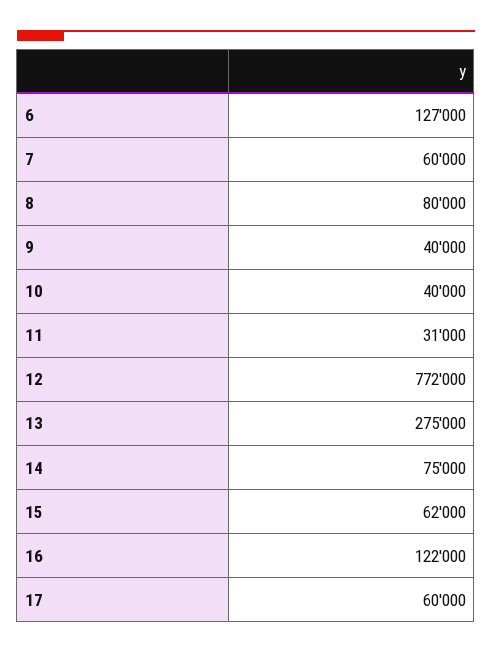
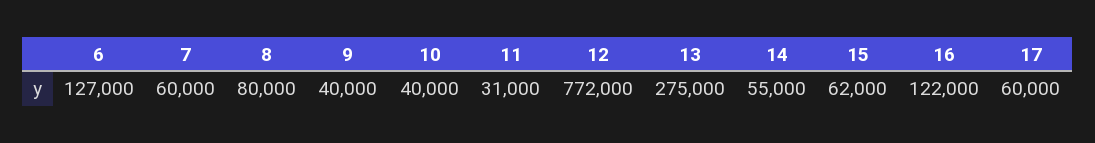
  {
    "6": 127000,
    "7": 60000,
    "8": 80000,
    "9": 40000,
    "10": 40000,
    "11": 31000,
    "12": 772000,
    "13": 275000,
-   "14": 75000,
+   "14": 55000,
    "15": 62000,
    "16": 122000,
    "17": 60000
  }

